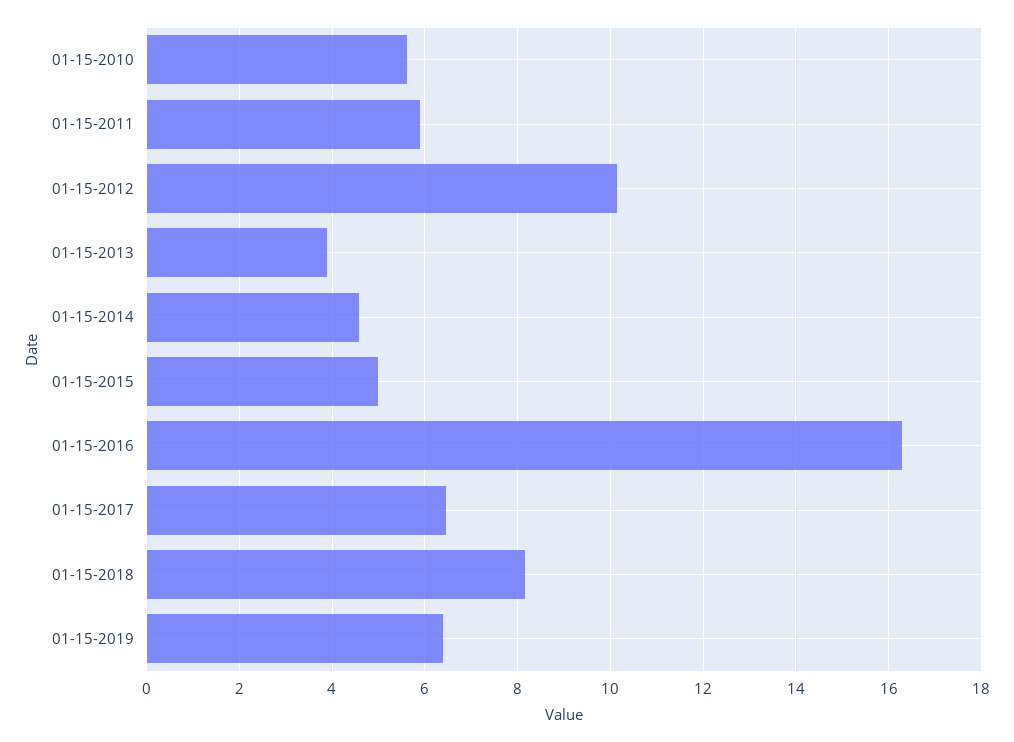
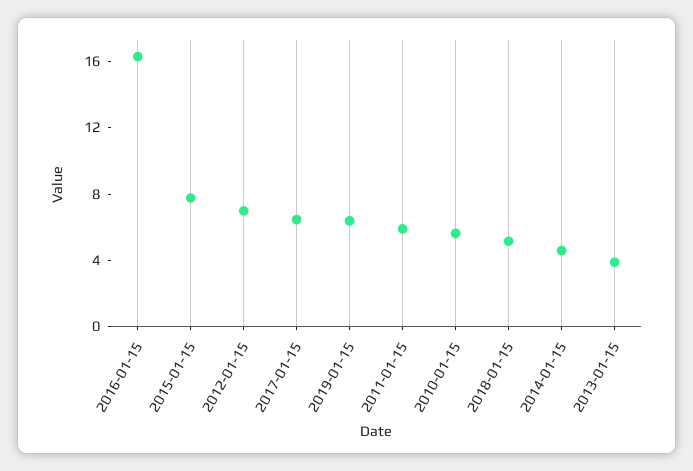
  {
    "01-15-2010": 5.6,
    "01-15-2011": 6,
-   "01-15-2012": 10.2,
+   "01-15-2012": 7,
    "01-15-2013": 3.8,
    "01-15-2014": 4.6,
-   "01-15-2015": 5,
+   "01-15-2015": 8,
    "01-15-2016": 16.2,
    "01-15-2017": 6.4,
-   "01-15-2018": 8.2,
+   "01-15-2018": 5,
    "01-15-2019": 6.4
  }

